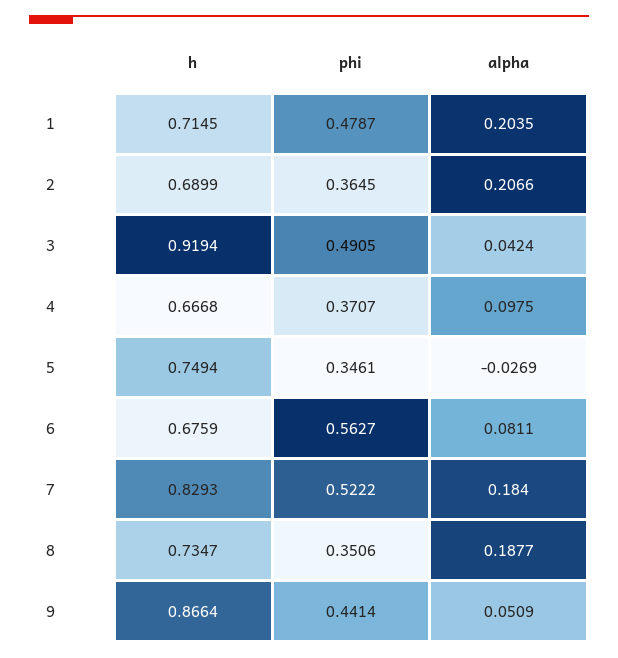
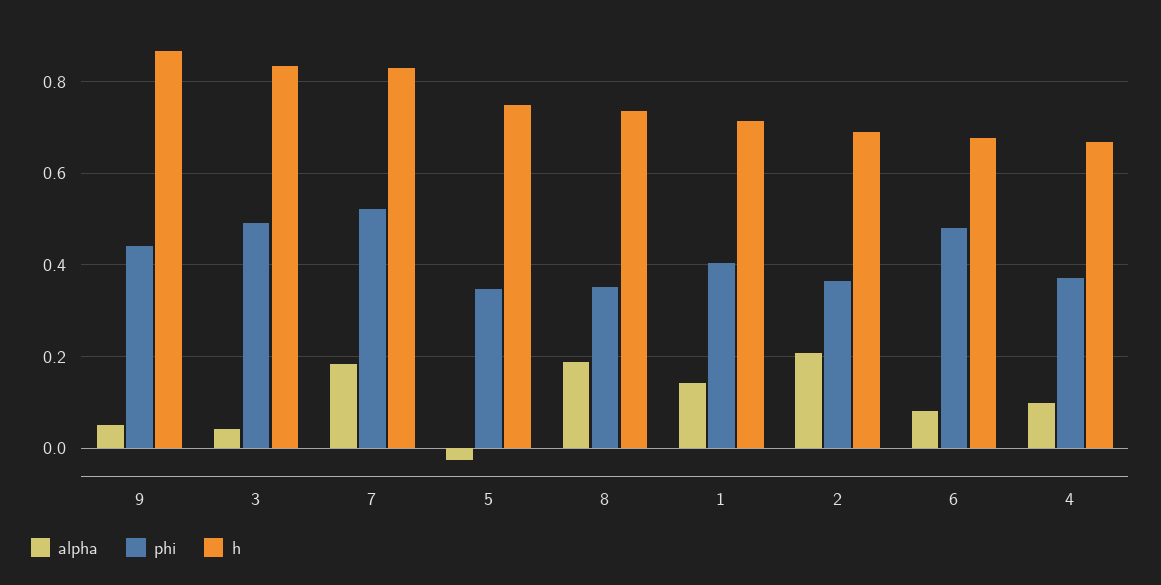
  {
    "h": {
      "1": 0.7145,
      "2": 0.6899,
-     "3": 0.9194,
+     "3": 0.84,
      "4": 0.6668,
      "5": 0.7494,
      "6": 0.6759,
      "7": 0.8293,
      "8": 0.7347,
      "9": 0.8664
    },
    "phi": {
-     "1": 0.4787,
+     "1": 0.4,
      "2": 0.3645,
      "3": 0.4905,
      "4": 0.3707,
      "5": 0.3461,
-     "6": 0.5627,
+     "6": 0.48,
      "7": 0.5222,
      "8": 0.3506,
      "9": 0.4414
    },
    "alpha": {
-     "1": 0.2035,
+     "1": 0.14,
      "2": 0.2066,
      "3": 0.0424,
      "4": 0.0975,
      "5": -0.0269,
      "6": 0.0811,
      "7": 0.184,
      "8": 0.1877,
      "9": 0.0509
    }
  }

